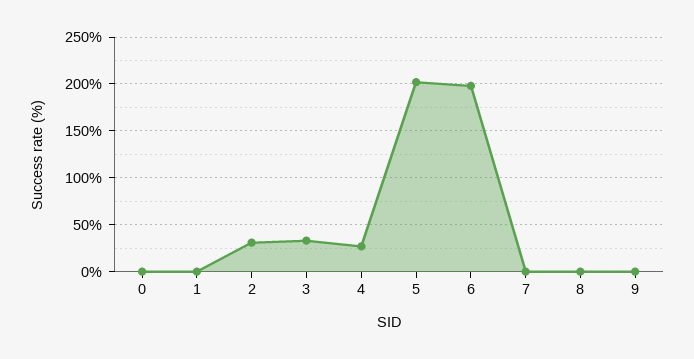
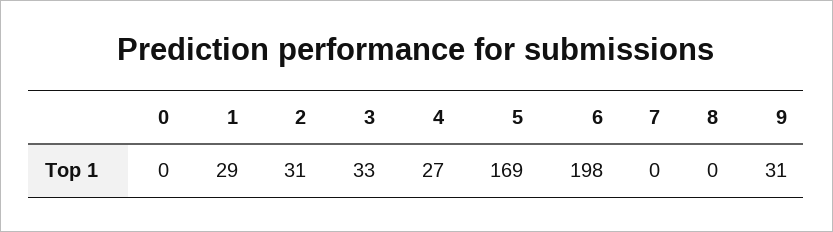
  {
    "0": 0,
-   "1": 0,
+   "1": 29,
    "2": 31,
    "3": 33,
    "4": 27,
-   "5": 200,
+   "5": 169,
    "6": 198,
    "7": 0,
    "8": 0,
-   "9": 0
+   "9": 31
  }

